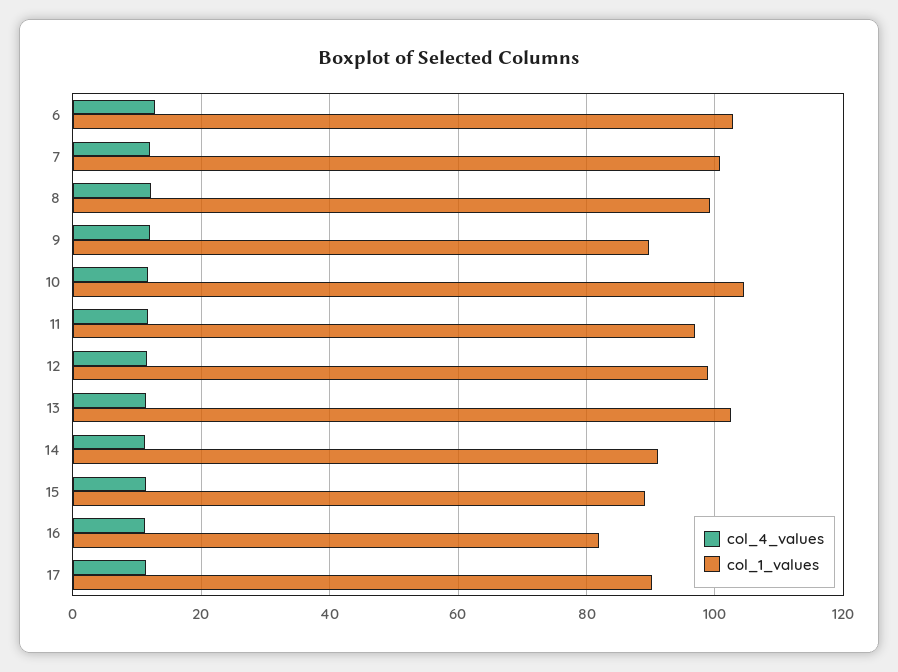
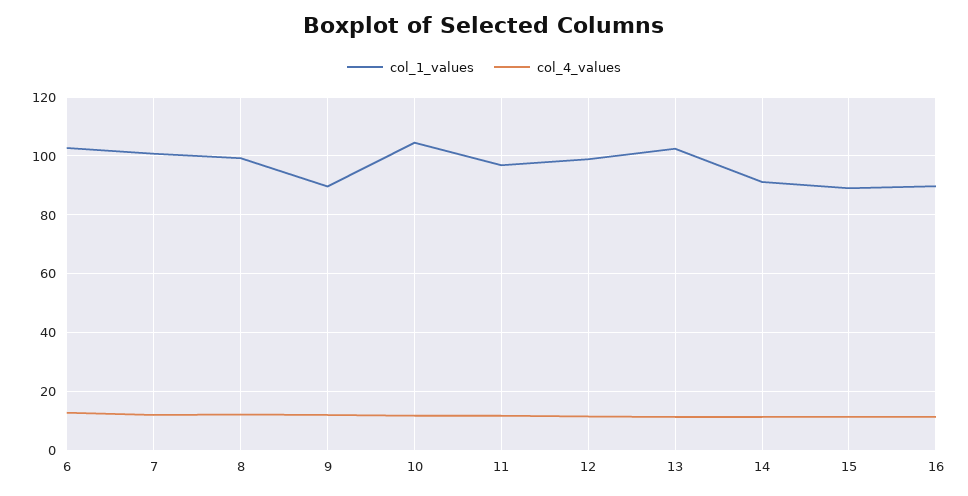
  {
    "col_4_values": {
      "6": 12,
      "7": 12,
      "8": 12,
      "9": 12,
      "10": 12,
      "11": 12,
      "12": 12,
      "13": 12,
      "14": 12,
      "15": 12,
-     "16": 12,
+     "16": 12
-     "17": 12
    },
    "col_1_values": {
      "6": 102,
      "7": 100,
      "8": 100,
      "9": 90,
      "10": 104,
      "11": 96,
      "12": 98,
      "13": 102,
      "14": 92,
      "15": 90,
-     "16": 82,
+     "16": 90
-     "17": 90
    }
  }

